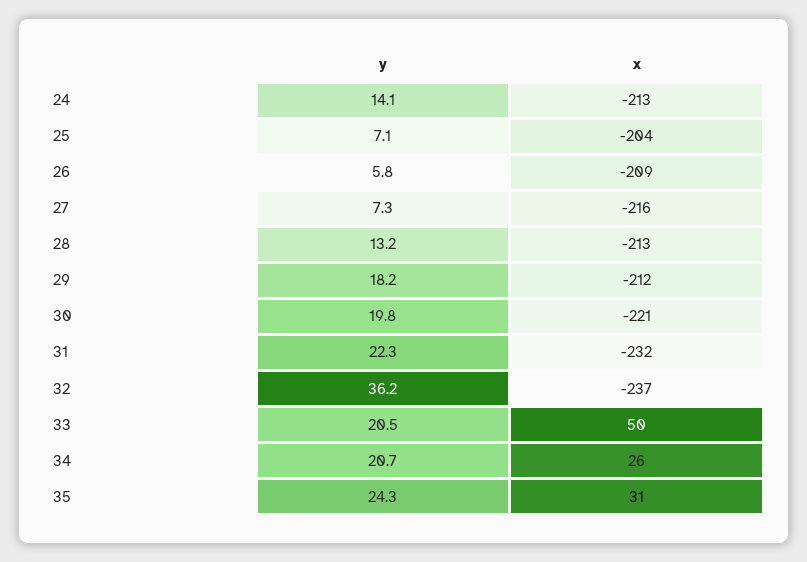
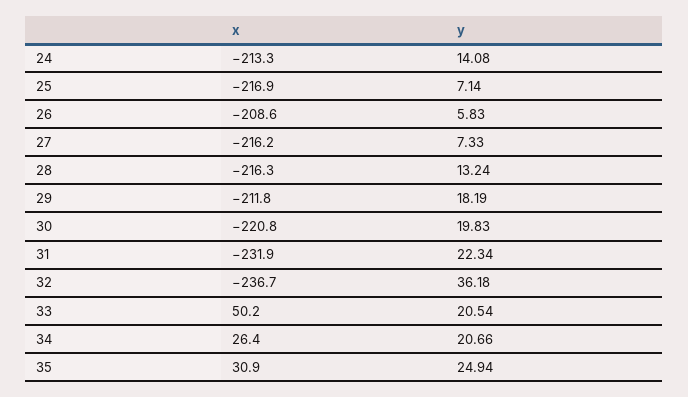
  {
    "y": {
      "24": 14.08,
      "25": 7.14,
      "26": 5.83,
      "27": 7.33,
      "28": 13.24,
      "29": 18.19,
      "30": 19.83,
      "31": 22.34,
      "32": 36.18,
      "33": 20.54,
      "34": 20.66,
-     "35": 24.3
+     "35": 24.94
    },
    "x": {
      "24": -213.3,
-     "25": -204,
+     "25": -216.9,
      "26": -208.6,
      "27": -216.2,
-     "28": -213,
+     "28": -216.3,
      "29": -211.8,
      "30": -220.8,
      "31": -231.9,
      "32": -236.7,
      "33": 50.2,
      "34": 26.4,
      "35": 30.9
    }
  }

